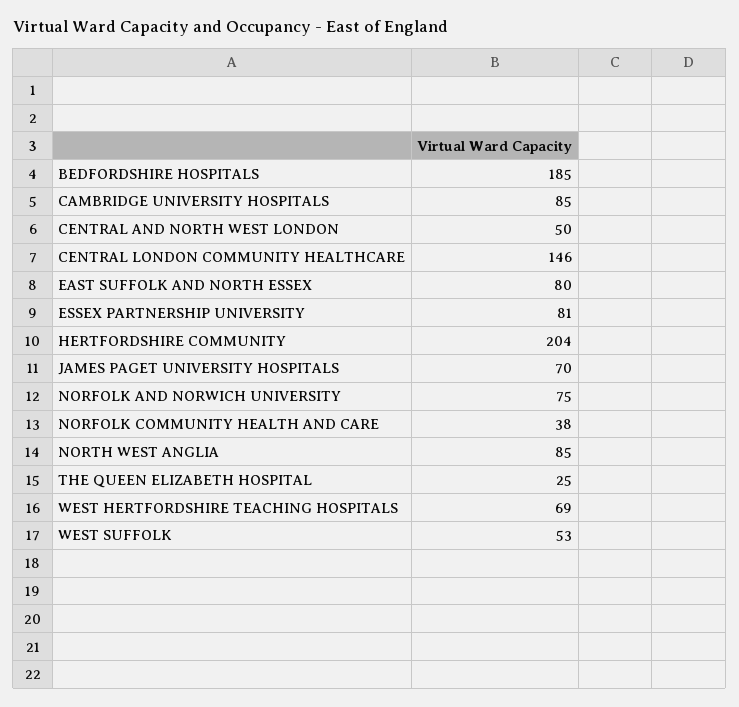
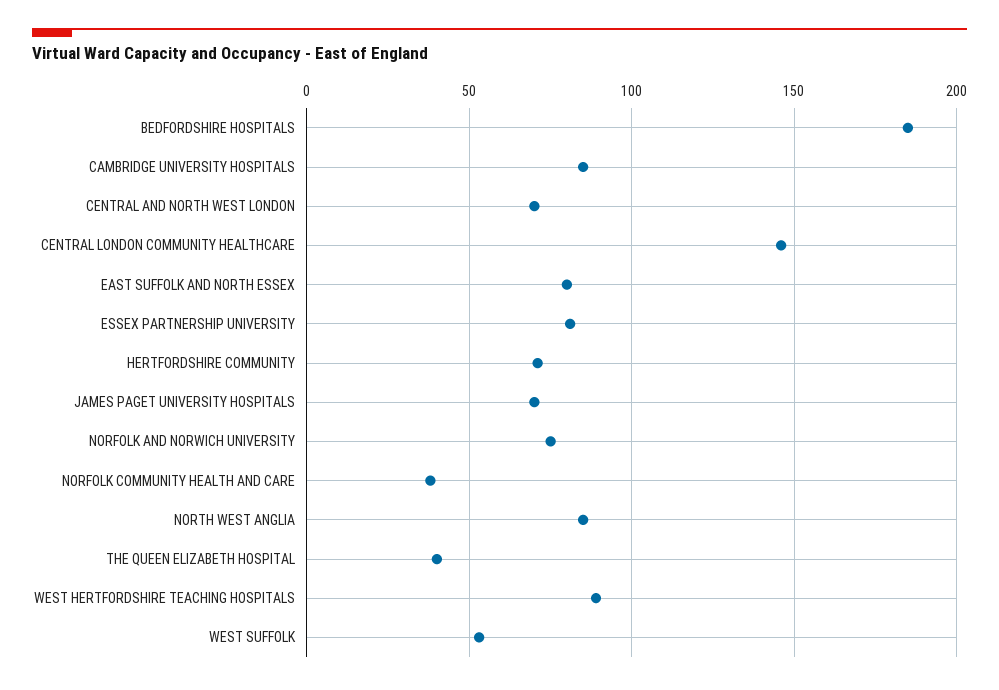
  {
    "BEDFORDSHIRE HOSPITALS": 185,
    "CAMBRIDGE UNIVERSITY HOSPITALS": 85,
-   "CENTRAL AND NORTH WEST LONDON": 50,
+   "CENTRAL AND NORTH WEST LONDON": 70,
    "CENTRAL LONDON COMMUNITY HEALTHCARE": 146,
    "EAST SUFFOLK AND NORTH ESSEX": 80,
    "ESSEX PARTNERSHIP UNIVERSITY": 81,
-   "HERTFORDSHIRE COMMUNITY": 204,
+   "HERTFORDSHIRE COMMUNITY": 70,
    "JAMES PAGET UNIVERSITY HOSPITALS": 70,
    "NORFOLK AND NORWICH UNIVERSITY": 75,
    "NORFOLK COMMUNITY HEALTH AND CARE": 38,
    "NORTH WEST ANGLIA": 85,
-   "THE QUEEN ELIZABETH HOSPITAL": 25,
+   "THE QUEEN ELIZABETH HOSPITAL": 40,
-   "WEST HERTFORDSHIRE TEACHING HOSPITALS": 69,
+   "WEST HERTFORDSHIRE TEACHING HOSPITALS": 90,
    "WEST SUFFOLK": 53
  }

